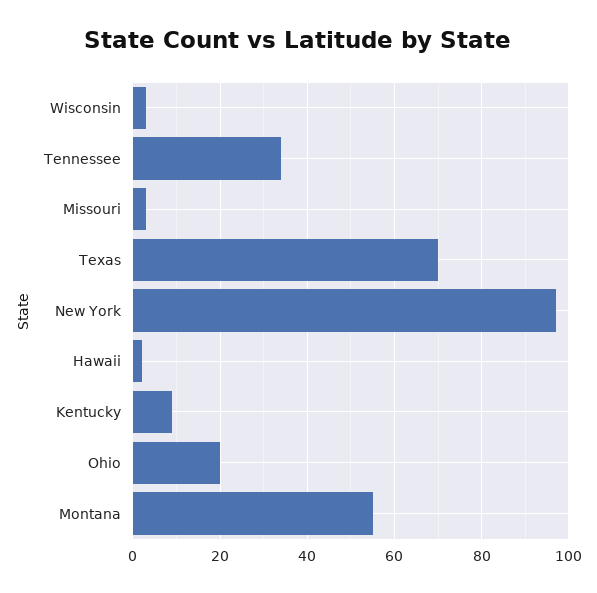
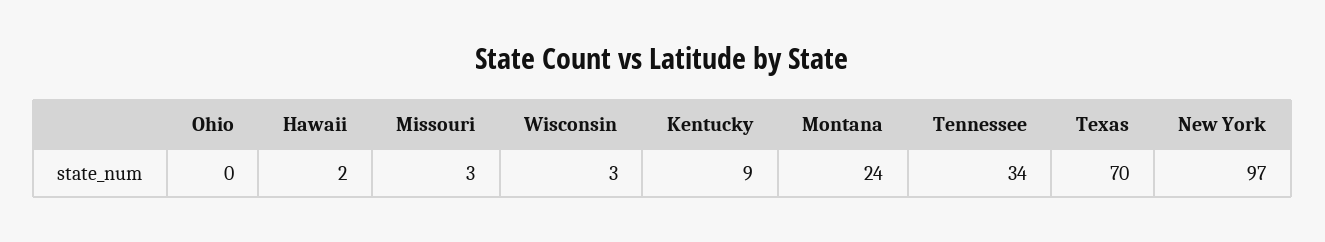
  {
    "Wisconsin": 3,
    "Tennessee": 34,
    "Missouri": 3,
    "Texas": 70,
    "New York": 97,
    "Hawaii": 2,
    "Kentucky": 9,
-   "Ohio": 20,
+   "Ohio": 0,
-   "Montana": 55
+   "Montana": 24
  }

